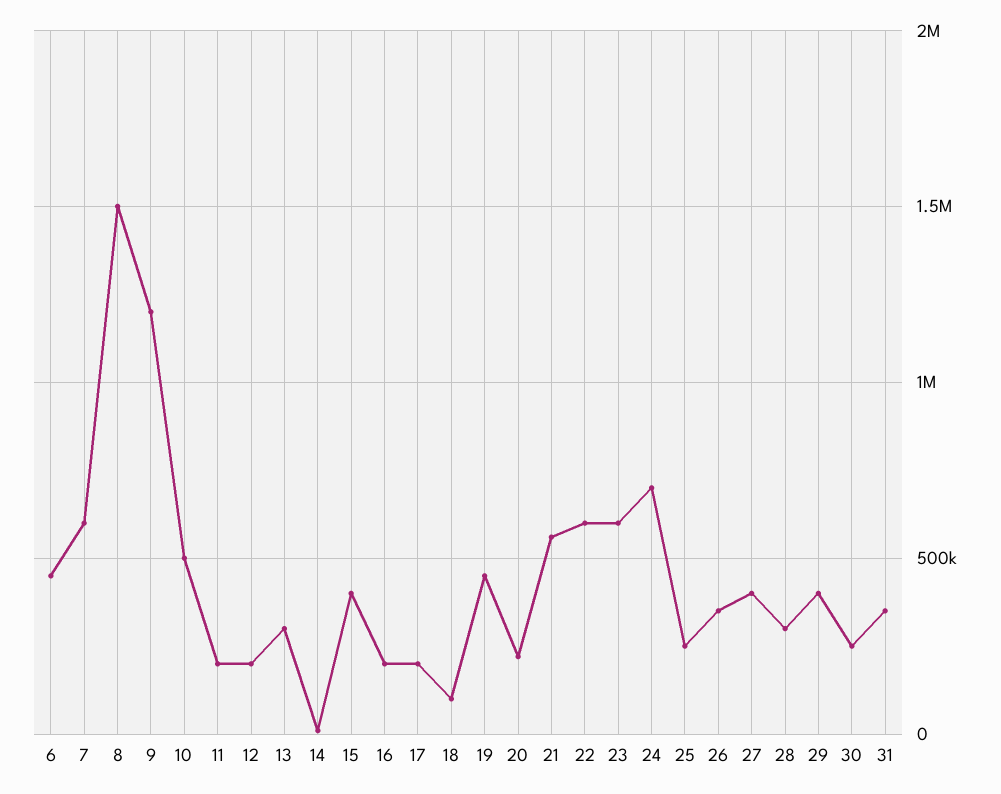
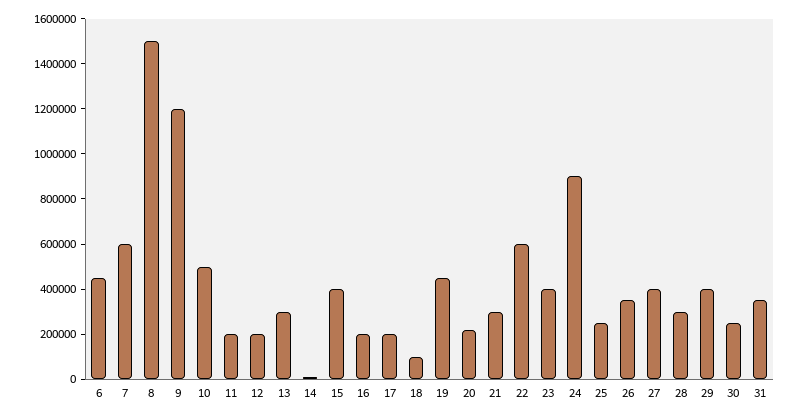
  {
    "6": 450000,
    "7": 600000,
    "8": 1500000,
    "9": 1200000,
    "10": 500000,
    "11": 200000,
    "12": 200000,
    "13": 300000,
    "14": 0,
    "15": 400000,
    "16": 200000,
    "17": 200000,
    "18": 100000,
    "19": 450000,
    "20": 200000,
-   "21": 550000,
+   "21": 300000,
    "22": 600000,
-   "23": 600000,
+   "23": 400000,
-   "24": 700000,
+   "24": 900000,
    "25": 250000,
    "26": 350000,
    "27": 400000,
    "28": 300000,
    "29": 400000,
    "30": 250000,
    "31": 350000
  }

